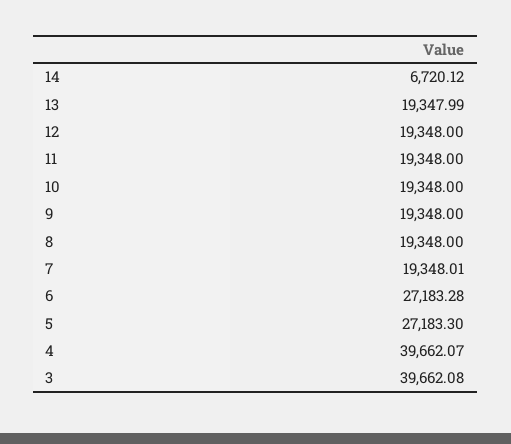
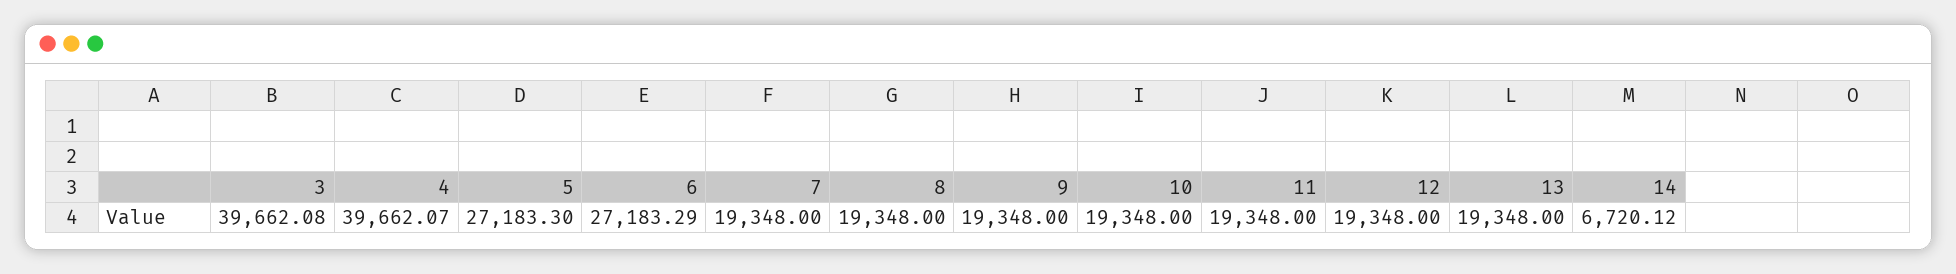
  {
    "14": 6720.12,
-   "13": 19347.99,
+   "13": 19348,
    "12": 19348,
    "11": 19348,
    "10": 19348,
    "9": 19348,
    "8": 19348,
-   "7": 19348.01,
+   "7": 19348,
-   "6": 27183.28,
+   "6": 27183.29,
    "5": 27183.3,
    "4": 39662.07,
    "3": 39662.08
  }

